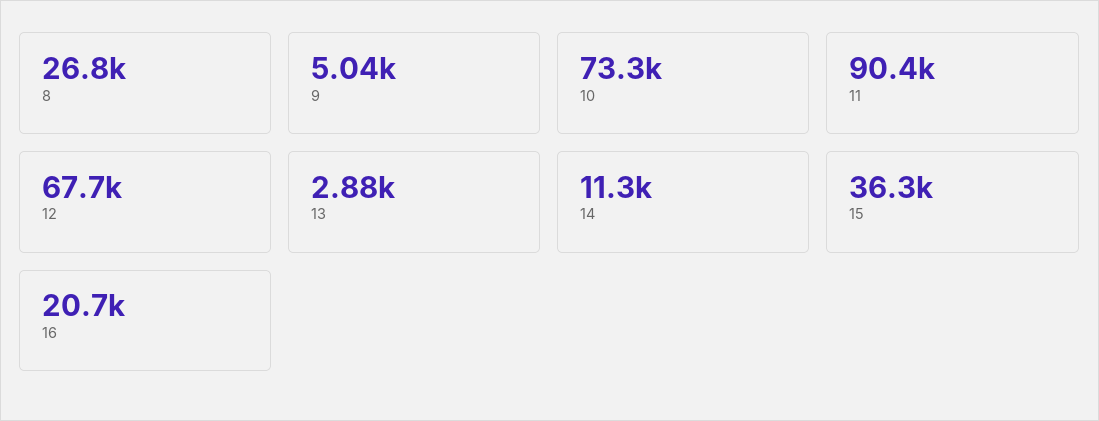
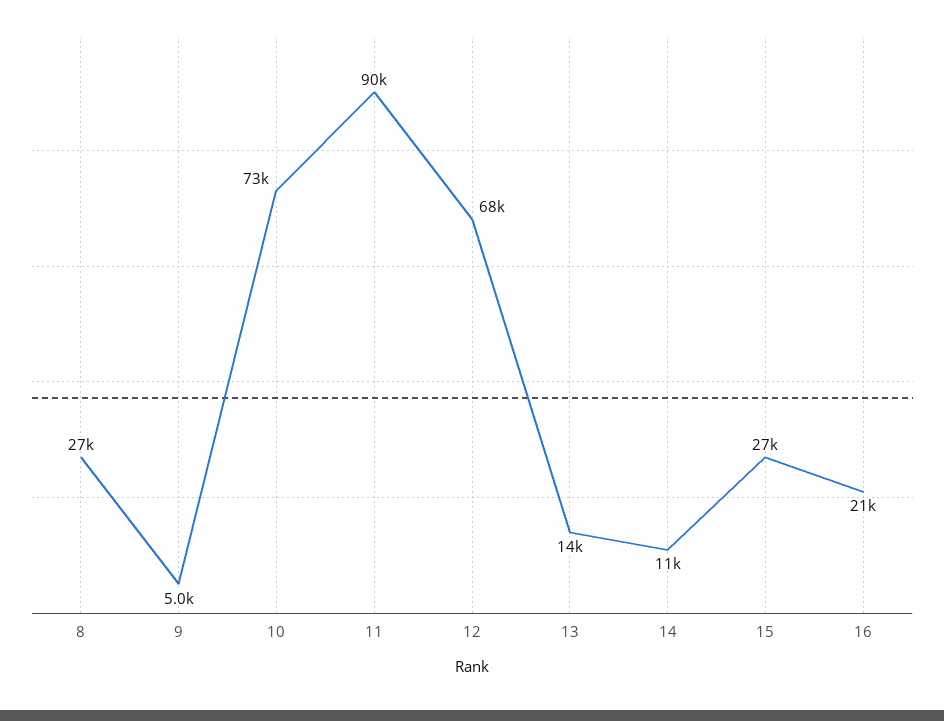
  {
    "8": 26800,
    "9": 5040,
    "10": 73300,
    "11": 90400,
    "12": 67700,
-   "13": 2880,
+   "13": 14000,
    "14": 11300,
-   "15": 36300,
+   "15": 27000,
    "16": 20700
  }

